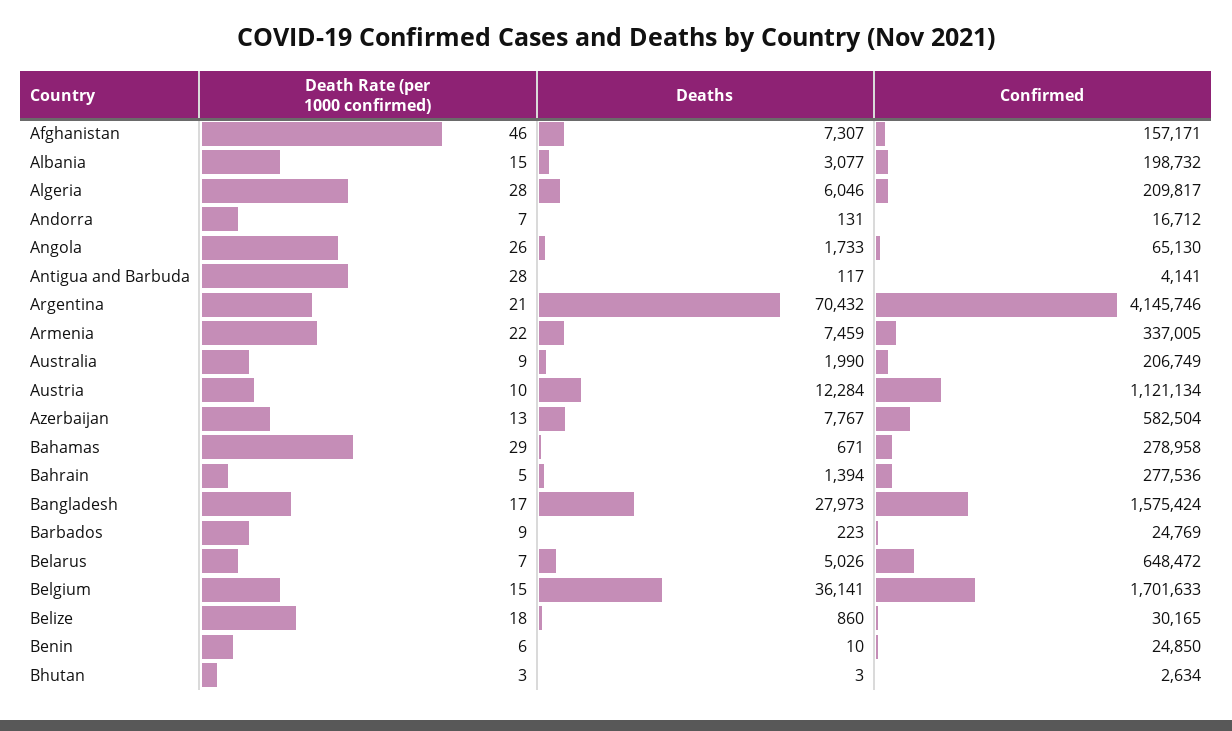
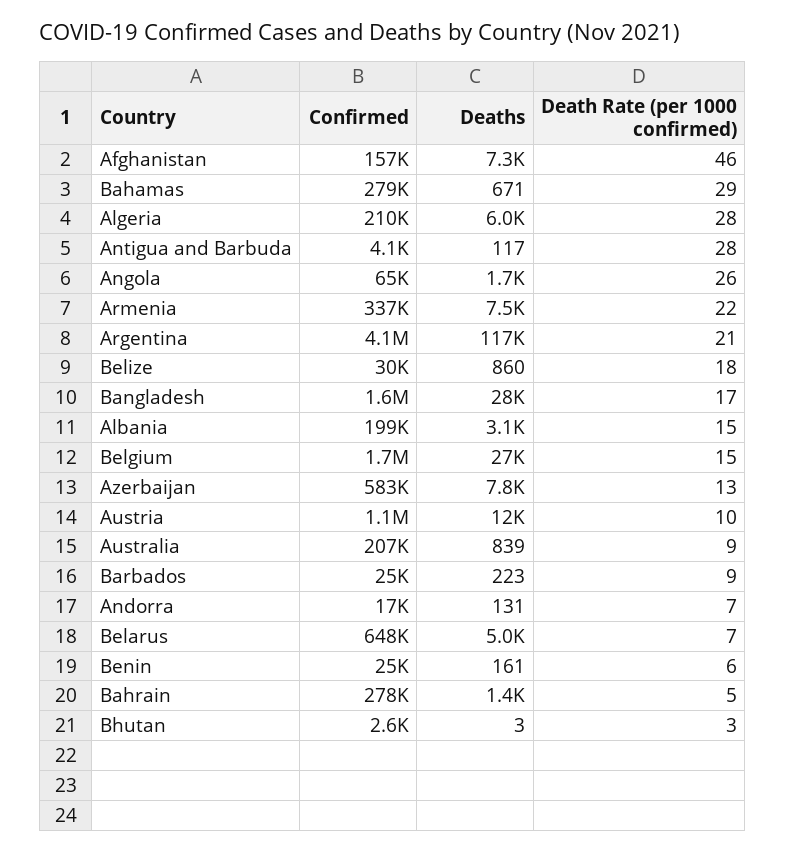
  {
    "Death Rate (per 1000 confirmed)": {
      "Afghanistan": 46,
      "Albania": 15,
      "Algeria": 28,
      "Andorra": 7,
      "Angola": 26,
      "Antigua and Barbuda": 28,
      "Argentina": 21,
      "Armenia": 22,
      "Australia": 9,
      "Austria": 10,
      "Azerbaijan": 13,
      "Bahamas": 29,
      "Bahrain": 5,
      "Bangladesh": 17,
      "Barbados": 9,
      "Belarus": 7,
      "Belgium": 15,
      "Belize": 18,
      "Benin": 6,
      "Bhutan": 3
    },
    "Deaths": {
      "Afghanistan": 7307,
      "Albania": 3077,
      "Algeria": 6046,
      "Andorra": 131,
      "Angola": 1733,
      "Antigua and Barbuda": 117,
-     "Argentina": 70432,
+     "Argentina": 117000,
      "Armenia": 7459,
-     "Australia": 1990,
+     "Australia": 839,
      "Austria": 12284,
      "Azerbaijan": 7767,
      "Bahamas": 671,
      "Bahrain": 1394,
      "Bangladesh": 27973,
      "Barbados": 223,
      "Belarus": 5026,
-     "Belgium": 36141,
+     "Belgium": 27000,
      "Belize": 860,
-     "Benin": 10,
+     "Benin": 161,
      "Bhutan": 3
    },
    "Confirmed": {
      "Afghanistan": 157171,
      "Albania": 198732,
      "Algeria": 209817,
      "Andorra": 16712,
      "Angola": 65130,
      "Antigua and Barbuda": 4141,
      "Argentina": 4145746,
      "Armenia": 337005,
      "Australia": 206749,
      "Austria": 1121134,
      "Azerbaijan": 582504,
      "Bahamas": 278958,
      "Bahrain": 277536,
      "Bangladesh": 1575424,
      "Barbados": 24769,
      "Belarus": 648472,
      "Belgium": 1701633,
      "Belize": 30165,
      "Benin": 24850,
      "Bhutan": 2634
    }
  }

